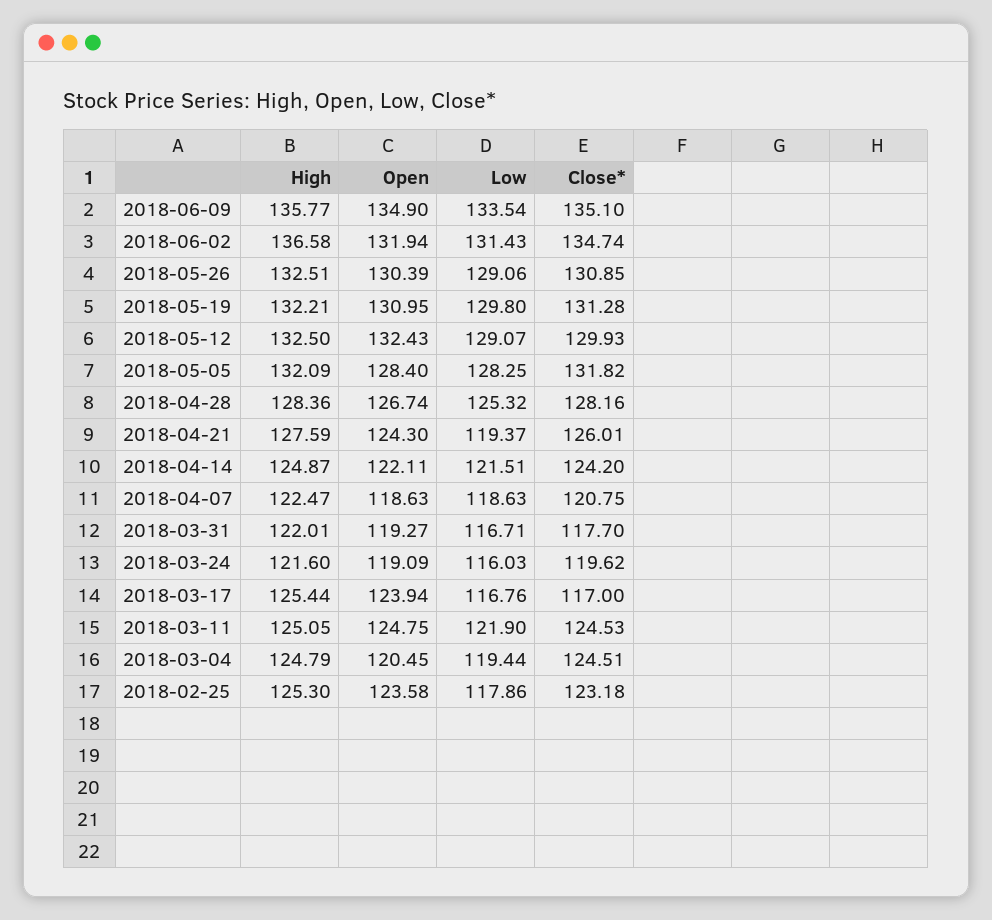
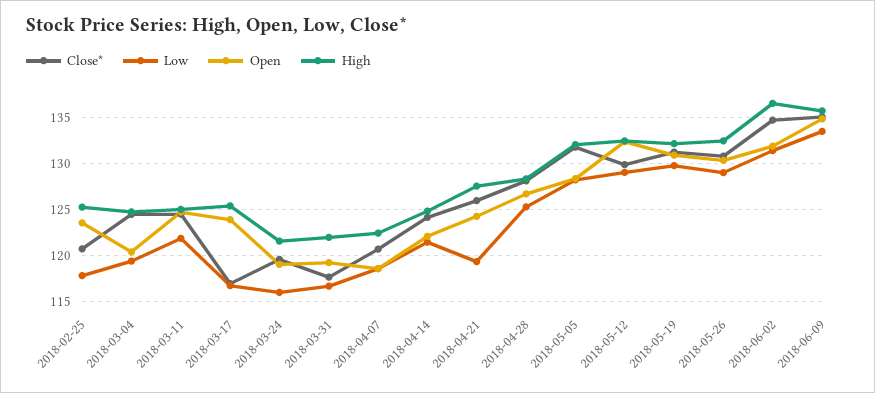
  {
    "High": {
      "2018-06-09": 135.77,
      "2018-06-02": 136.58,
      "2018-05-26": 132.51,
      "2018-05-19": 132.21,
      "2018-05-12": 132.5,
      "2018-05-05": 132.09,
      "2018-04-28": 128.36,
      "2018-04-21": 127.59,
      "2018-04-14": 124.87,
      "2018-04-07": 122.47,
      "2018-03-31": 122.01,
      "2018-03-24": 121.6,
      "2018-03-17": 125.44,
      "2018-03-11": 125.05,
      "2018-03-04": 124.79,
      "2018-02-25": 125.3
    },
    "Open": {
      "2018-06-09": 134.9,
      "2018-06-02": 131.94,
      "2018-05-26": 130.39,
      "2018-05-19": 130.95,
      "2018-05-12": 132.43,
      "2018-05-05": 128.4,
      "2018-04-28": 126.74,
      "2018-04-21": 124.3,
      "2018-04-14": 122.11,
      "2018-04-07": 118.63,
      "2018-03-31": 119.27,
      "2018-03-24": 119.09,
      "2018-03-17": 123.94,
      "2018-03-11": 124.75,
      "2018-03-04": 120.45,
      "2018-02-25": 123.58
    },
    "Low": {
      "2018-06-09": 133.54,
      "2018-06-02": 131.43,
      "2018-05-26": 129.06,
      "2018-05-19": 129.8,
      "2018-05-12": 129.07,
      "2018-05-05": 128.25,
      "2018-04-28": 125.32,
      "2018-04-21": 119.37,
      "2018-04-14": 121.51,
      "2018-04-07": 118.63,
      "2018-03-31": 116.71,
      "2018-03-24": 116.03,
      "2018-03-17": 116.76,
      "2018-03-11": 121.9,
      "2018-03-04": 119.44,
      "2018-02-25": 117.86
    },
    "Close*": {
      "2018-06-09": 135.1,
      "2018-06-02": 134.74,
      "2018-05-26": 130.85,
      "2018-05-19": 131.28,
      "2018-05-12": 129.93,
      "2018-05-05": 131.82,
      "2018-04-28": 128.16,
      "2018-04-21": 126.01,
      "2018-04-14": 124.2,
      "2018-04-07": 120.75,
      "2018-03-31": 117.7,
      "2018-03-24": 119.62,
      "2018-03-17": 117,
      "2018-03-11": 124.53,
      "2018-03-04": 124.51,
-     "2018-02-25": 123.18
+     "2018-02-25": 121
    }
  }

